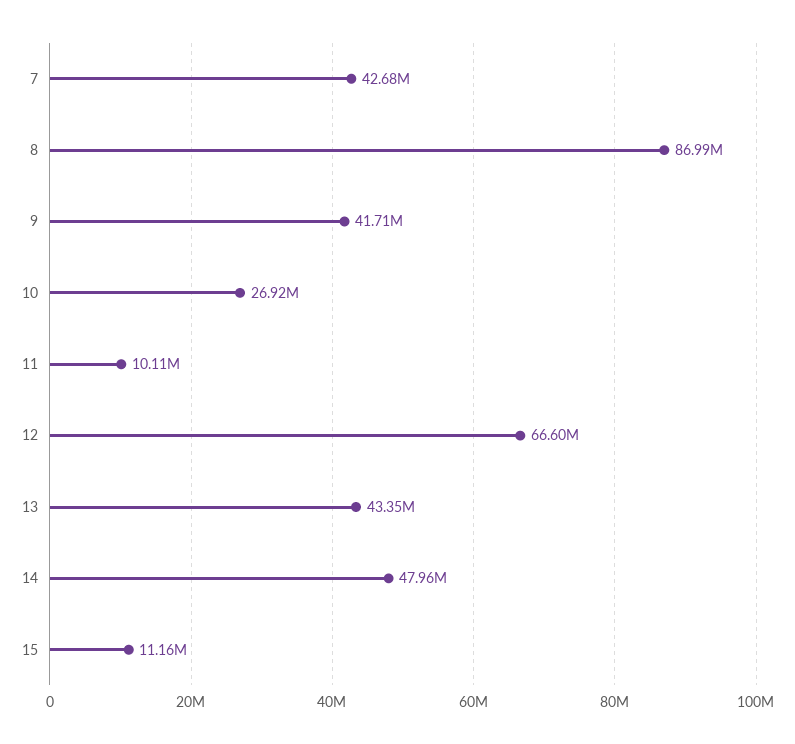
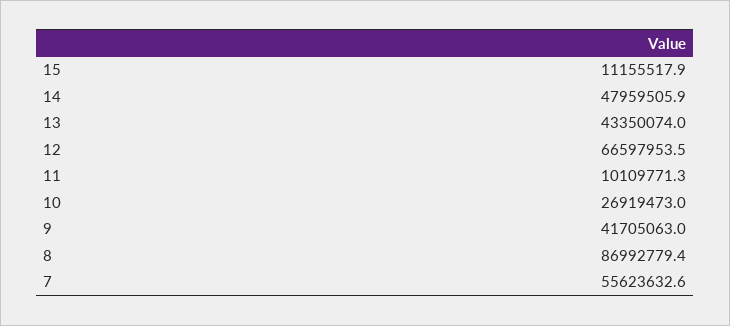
  {
-   "7": 42680000,
+   "7": 55623632.6,
    "8": 86992779.4,
    "9": 41705063,
    "10": 26919473,
    "11": 10109771.3,
    "12": 66597953.5,
    "13": 43350074,
    "14": 47959505.9,
    "15": 11155517.9
  }

